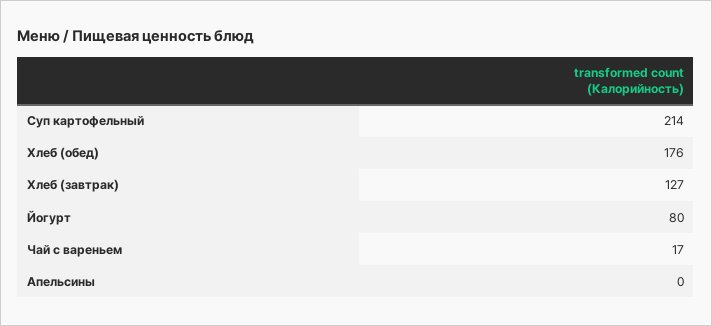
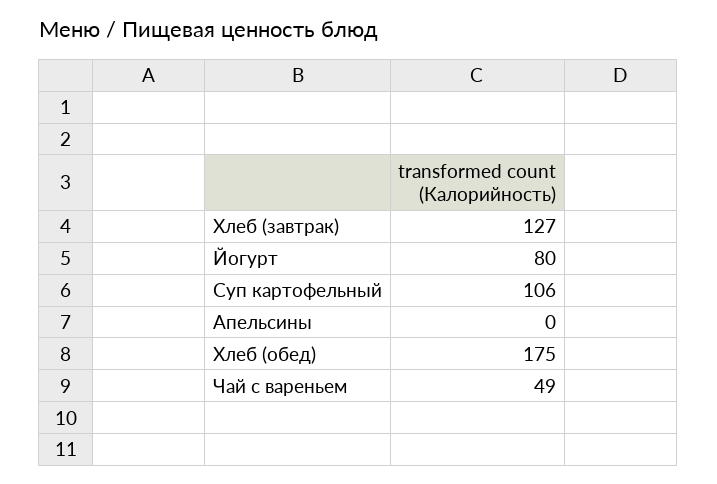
  {
-   "Суп картофельный": 214,
+   "Суп картофельный": 106,
-   "Хлеб (обед)": 176,
+   "Хлеб (обед)": 175,
    "Хлеб (завтрак)": 127,
    "Йогурт": 80,
-   "Чай с вареньем": 17,
+   "Чай с вареньем": 49,
    "Апельсины": 0
  }

